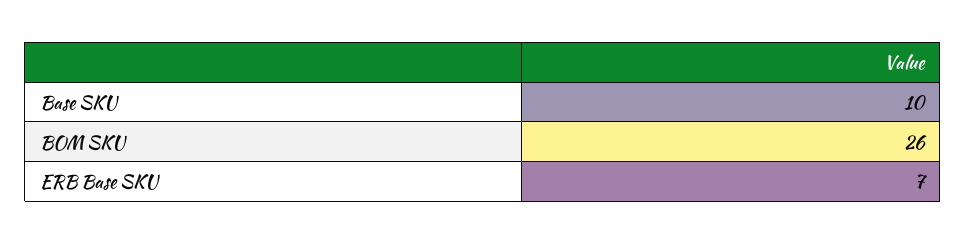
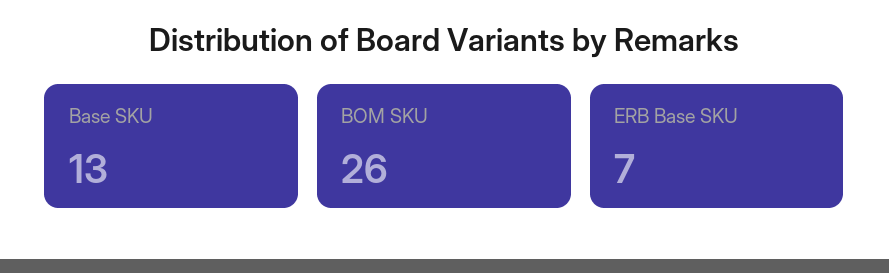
  {
-   "Base SKU": 10,
+   "Base SKU": 13,
    "BOM SKU": 26,
    "ERB Base SKU": 7
  }

